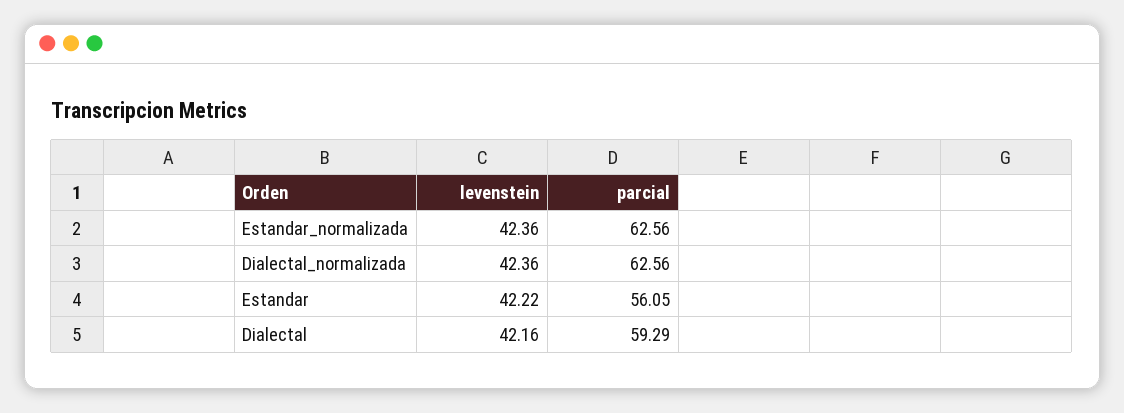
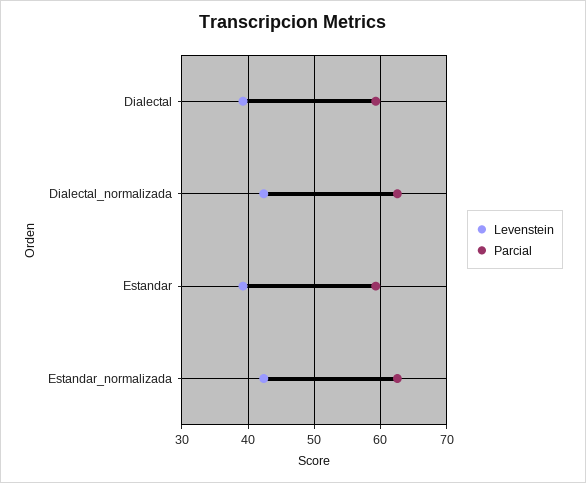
  {
    "levenstein": {
      "Estandar_normalizada": 42.36,
      "Dialectal_normalizada": 42.36,
-     "Estandar": 42.22,
+     "Estandar": 39,
-     "Dialectal": 42.16
+     "Dialectal": 39
    },
    "parcial": {
      "Estandar_normalizada": 62.56,
      "Dialectal_normalizada": 62.56,
-     "Estandar": 56.05,
+     "Estandar": 59,
      "Dialectal": 59.29
    }
  }

